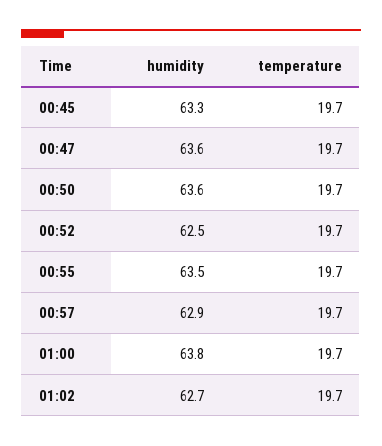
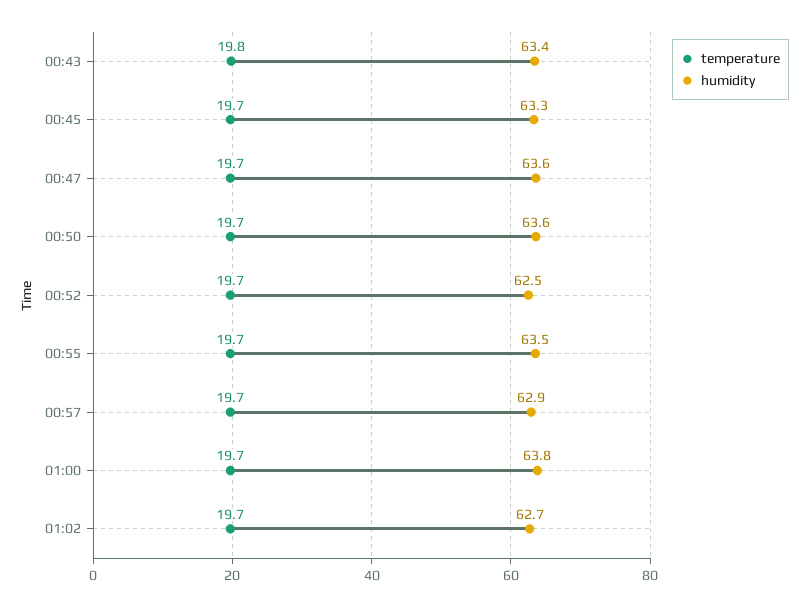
  {
    "humidity": {
      "00:45": 63.3,
      "00:47": 63.6,
      "00:50": 63.6,
      "00:52": 62.5,
      "00:55": 63.5,
      "00:57": 62.9,
      "01:00": 63.8,
-     "01:02": 62.7
+     "01:02": 62.7,
+     "00:43": 63.4
    },
    "temperature": {
      "00:45": 19.7,
      "00:47": 19.7,
      "00:50": 19.7,
      "00:52": 19.7,
      "00:55": 19.7,
      "00:57": 19.7,
      "01:00": 19.7,
-     "01:02": 19.7
+     "01:02": 19.7,
+     "00:43": 19.8
    }
  }

